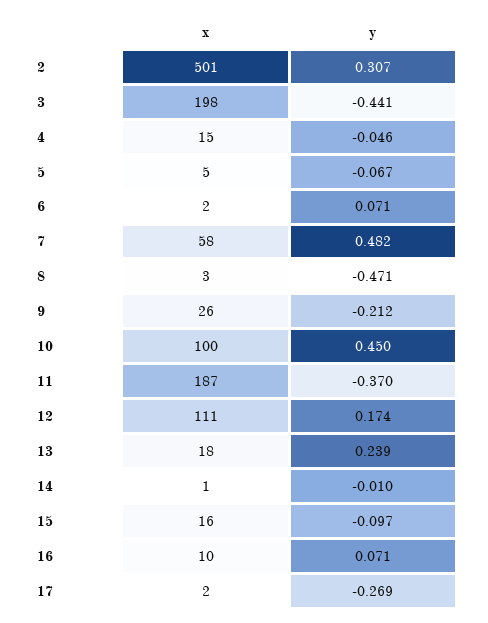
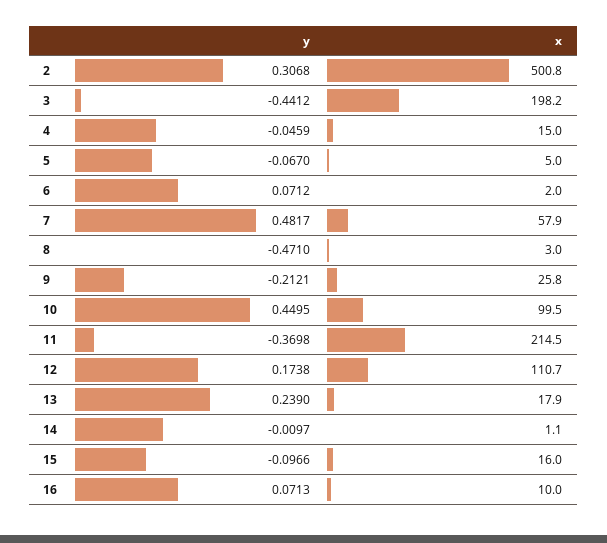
  {
    "x": {
      "2": 500.8,
      "3": 198.2,
      "4": 15,
      "5": 5,
      "6": 2,
      "7": 57.9,
      "8": 3,
      "9": 25.8,
      "10": 99.5,
-     "11": 187,
+     "11": 214.5,
      "12": 110.7,
      "13": 17.9,
      "14": 1.1,
      "15": 16,
-     "16": 10,
+     "16": 10
-     "17": 2
    },
    "y": {
      "2": 0.3068,
      "3": -0.4412,
      "4": -0.0459,
      "5": -0.067,
      "6": 0.0712,
      "7": 0.4817,
      "8": -0.471,
      "9": -0.2121,
      "10": 0.4495,
      "11": -0.3698,
      "12": 0.1738,
      "13": 0.239,
      "14": -0.0097,
      "15": -0.0966,
-     "16": 0.0713,
+     "16": 0.0713
-     "17": -0.269
    }
  }

